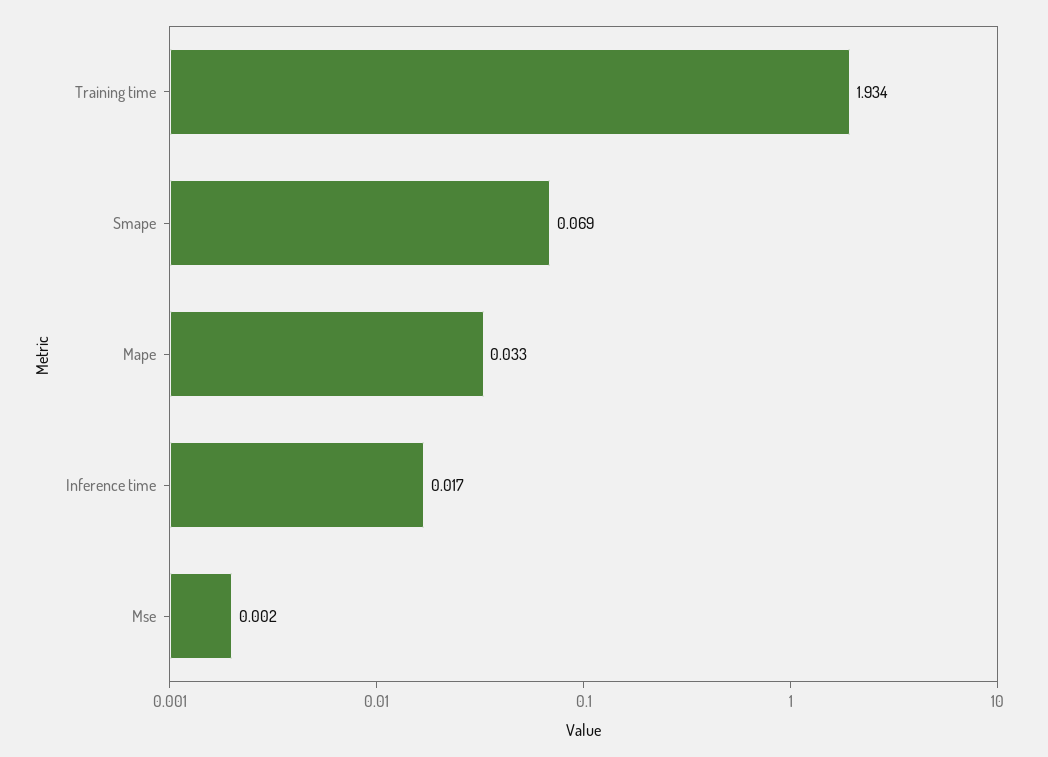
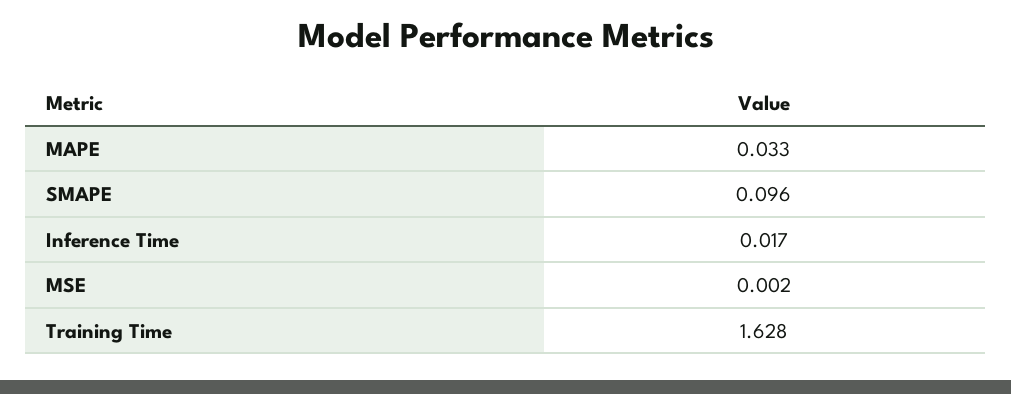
  {
-   "Training time": 1.934,
+   "Training time": 1.628,
-   "Smape": 0.069,
+   "Smape": 0.096,
    "Mape": 0.033,
    "Inference time": 0.017,
    "Mse": 0.002
  }

